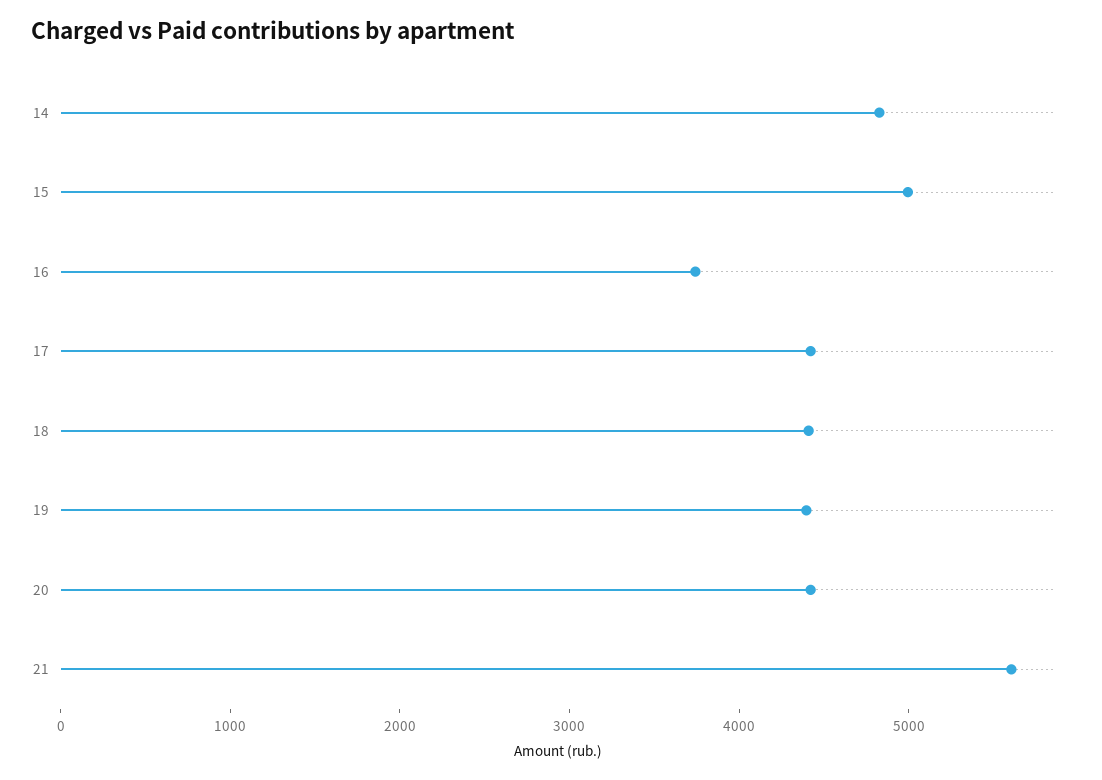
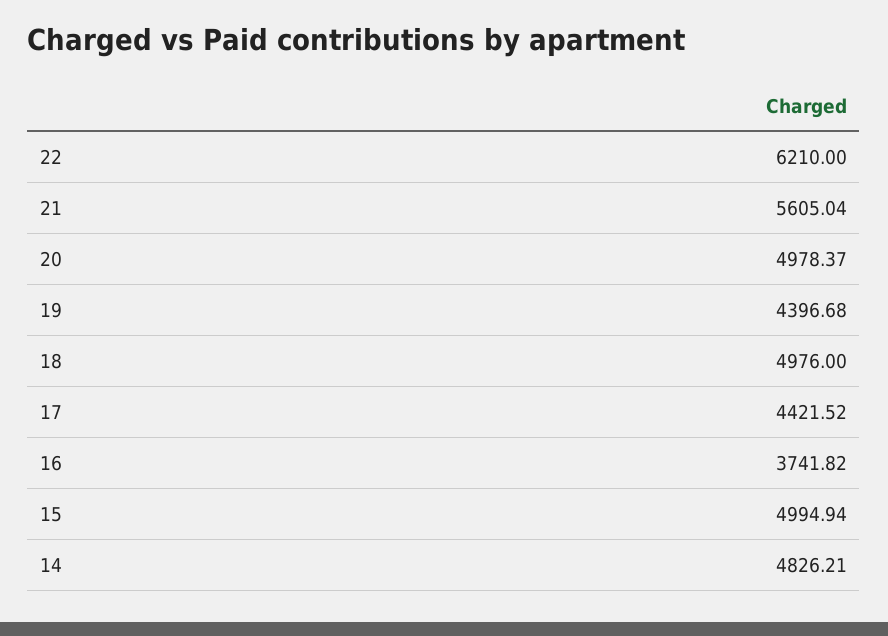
  {
    "14": 4826.21,
    "15": 4994.94,
    "16": 3741.82,
    "17": 4421.52,
-   "18": 4400,
+   "18": 4976,
    "19": 4396.68,
-   "20": 4400,
+   "20": 4978.37,
-   "21": 5605.04
+   "21": 5605.04,
+   "22": 6210
  }

